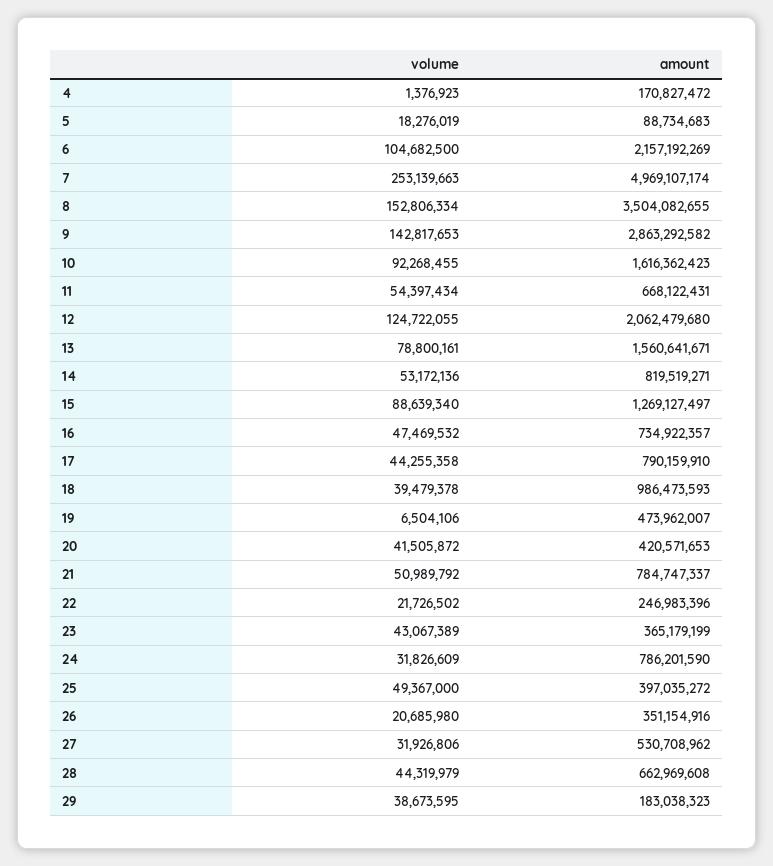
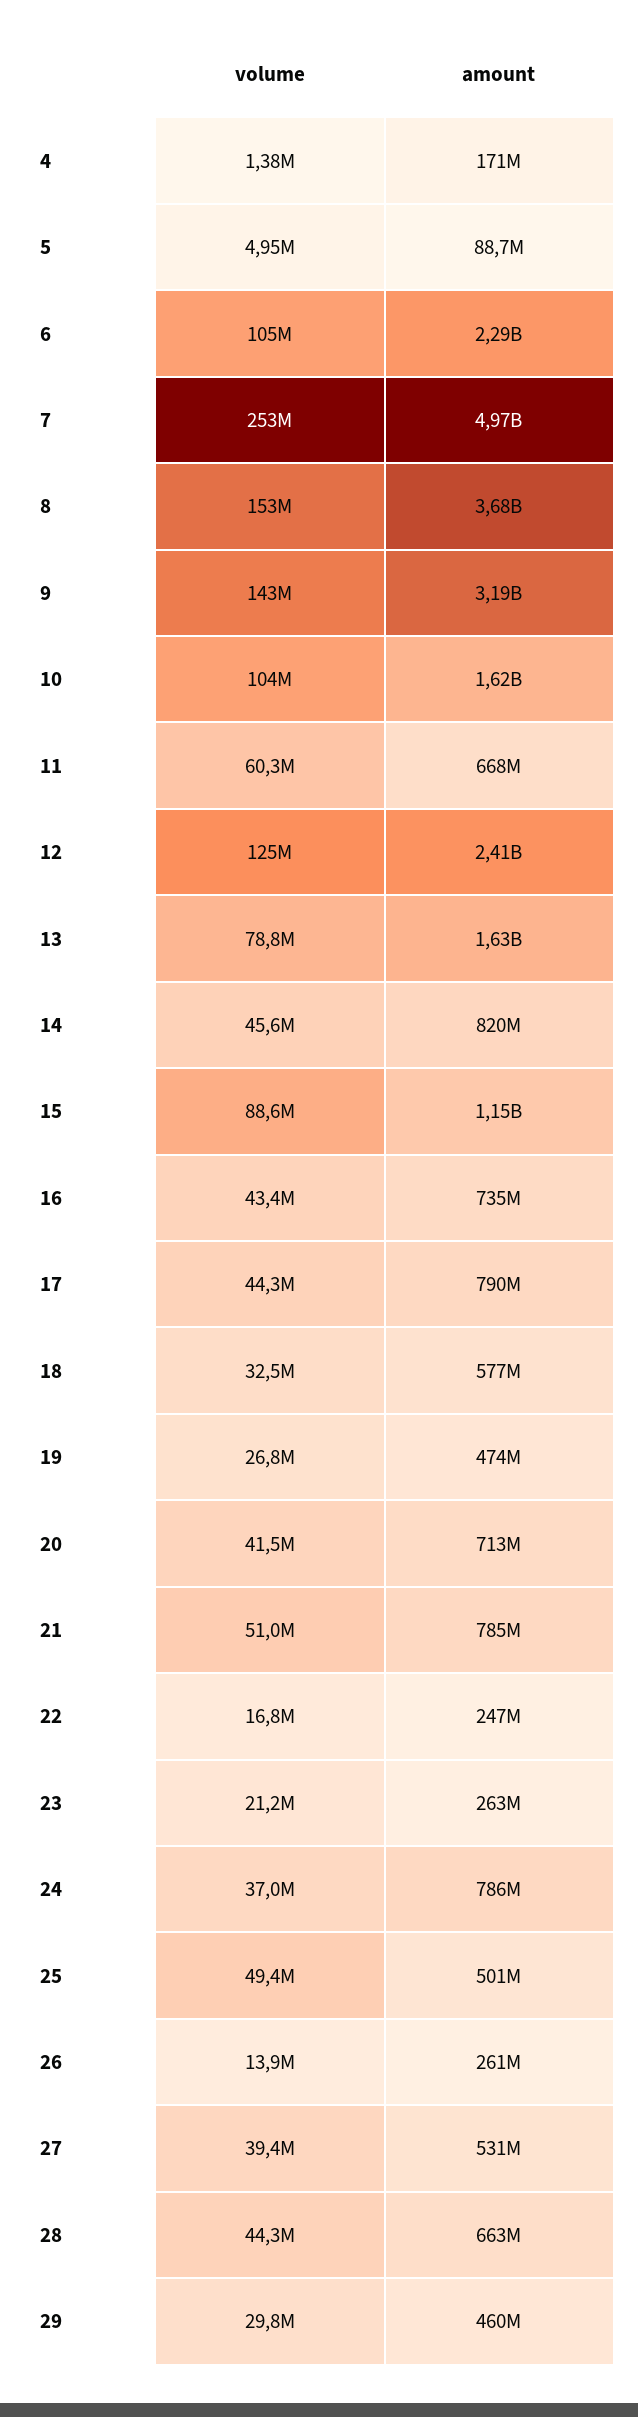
  {
    "volume": {
      "4": 1376923,
-     "5": 18276019,
+     "5": 4950000,
      "6": 104682500,
      "7": 253139663,
      "8": 152806334,
      "9": 142817653,
-     "10": 92268455,
+     "10": 104000000,
-     "11": 54397434,
+     "11": 60300000,
      "12": 124722055,
      "13": 78800161,
-     "14": 53172136,
+     "14": 45600000,
      "15": 88639340,
-     "16": 47469532,
+     "16": 43400000,
      "17": 44255358,
-     "18": 39479378,
+     "18": 32500000,
-     "19": 6504106,
+     "19": 26800000,
      "20": 41505872,
      "21": 50989792,
-     "22": 21726502,
+     "22": 16800000,
-     "23": 43067389,
+     "23": 21200000,
-     "24": 31826609,
+     "24": 37000000,
      "25": 49367000,
-     "26": 20685980,
+     "26": 13900000,
-     "27": 31926806,
+     "27": 39400000,
      "28": 44319979,
-     "29": 38673595
+     "29": 29800000
    },
    "amount": {
      "4": 170827472,
      "5": 88734683,
-     "6": 2157192269,
+     "6": 2290000000,
      "7": 4969107174,
-     "8": 3504082655,
+     "8": 3680000000,
-     "9": 2863292582,
+     "9": 3190000000,
      "10": 1616362423,
      "11": 668122431,
-     "12": 2062479680,
+     "12": 2410000000,
-     "13": 1560641671,
+     "13": 1630000000,
      "14": 819519271,
-     "15": 1269127497,
+     "15": 1150000000,
      "16": 734922357,
      "17": 790159910,
-     "18": 986473593,
+     "18": 577000000,
      "19": 473962007,
-     "20": 420571653,
+     "20": 713000000,
      "21": 784747337,
      "22": 246983396,
-     "23": 365179199,
+     "23": 263000000,
      "24": 786201590,
-     "25": 397035272,
+     "25": 501000000,
-     "26": 351154916,
+     "26": 261000000,
      "27": 530708962,
      "28": 662969608,
-     "29": 183038323
+     "29": 460000000
    }
  }

